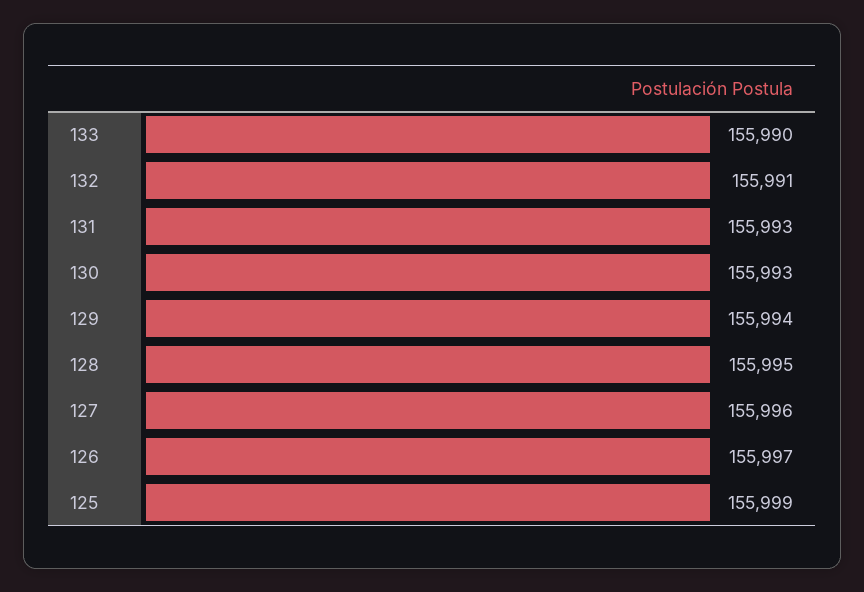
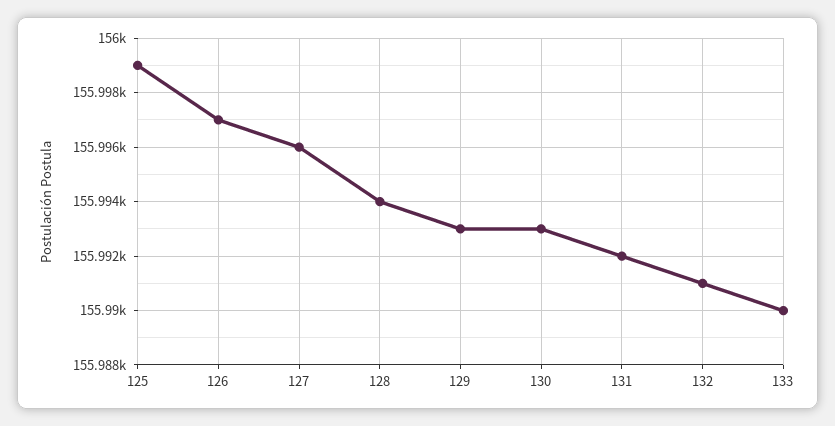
  {
    "133": 155990,
    "132": 155991,
-   "131": 155993,
+   "131": 155992,
    "130": 155993,
-   "129": 155994,
+   "129": 155993,
-   "128": 155995,
+   "128": 155994,
    "127": 155996,
    "126": 155997,
    "125": 155999
  }

